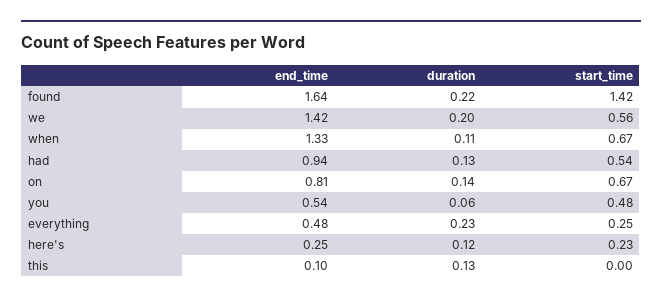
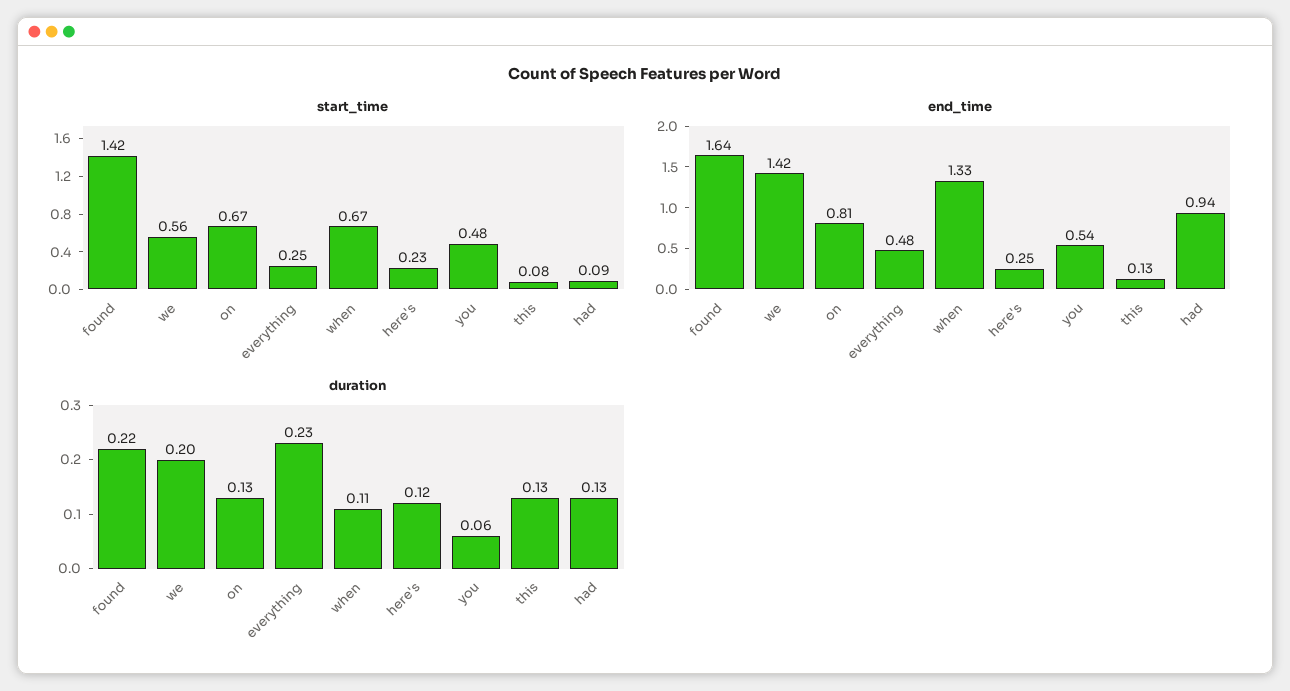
  {
    "end_time": {
      "found": 1.64,
      "we": 1.42,
      "when": 1.33,
      "had": 0.94,
      "on": 0.81,
      "you": 0.54,
      "everything": 0.48,
      "here's": 0.25,
-     "this": 0.1
+     "this": 0.13
    },
    "duration": {
      "found": 0.22,
      "we": 0.2,
      "when": 0.11,
      "had": 0.13,
-     "on": 0.14,
+     "on": 0.13,
      "you": 0.06,
      "everything": 0.23,
      "here's": 0.12,
      "this": 0.13
    },
    "start_time": {
      "found": 1.42,
      "we": 0.56,
      "when": 0.67,
-     "had": 0.54,
+     "had": 0.09,
      "on": 0.67,
      "you": 0.48,
      "everything": 0.25,
      "here's": 0.23,
-     "this": 0
+     "this": 0.08
    }
  }

